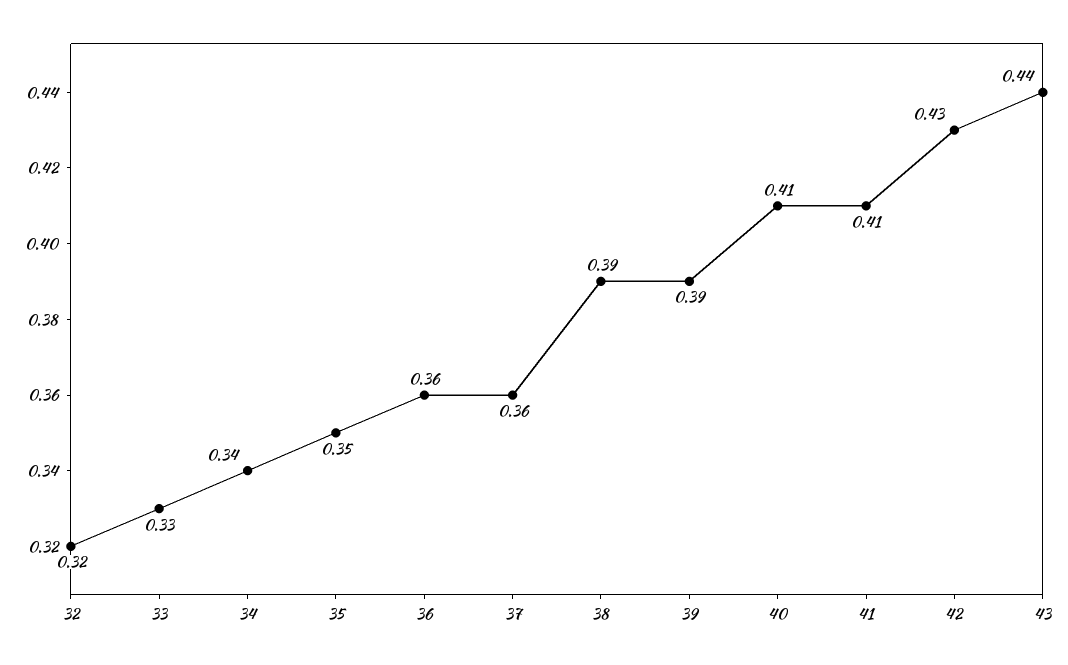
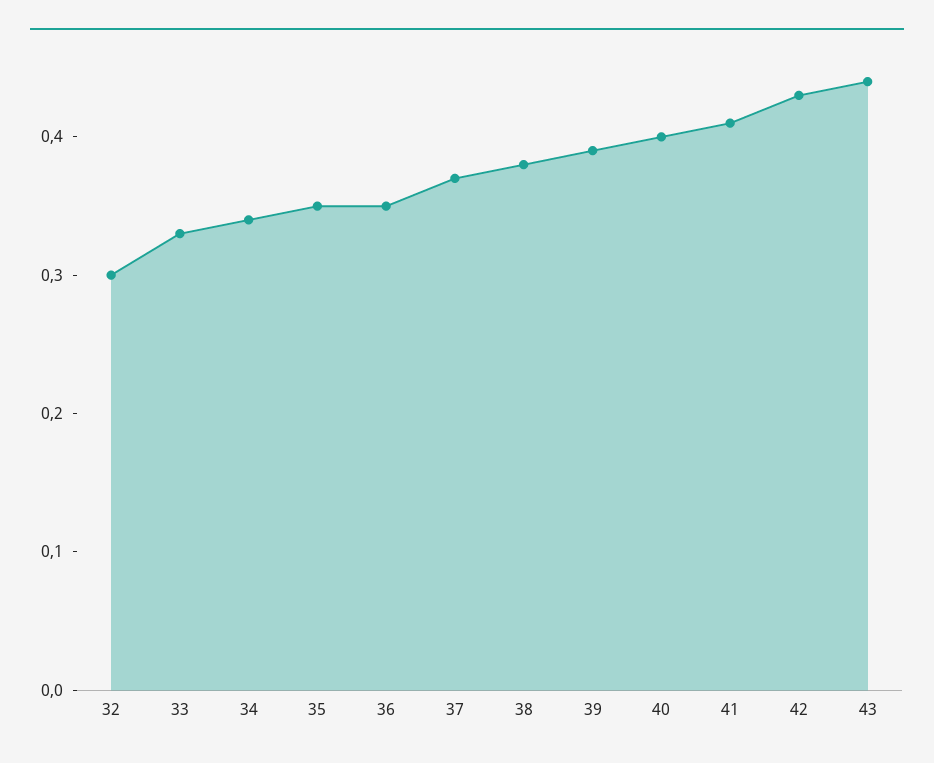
  {
-   "32": 0.32,
+   "32": 0.3,
    "33": 0.33,
    "34": 0.34,
    "35": 0.35,
-   "36": 0.36,
+   "36": 0.35,
-   "37": 0.36,
+   "37": 0.37,
-   "38": 0.39,
+   "38": 0.38,
    "39": 0.39,
-   "40": 0.41,
+   "40": 0.4,
    "41": 0.41,
    "42": 0.43,
    "43": 0.44
  }

